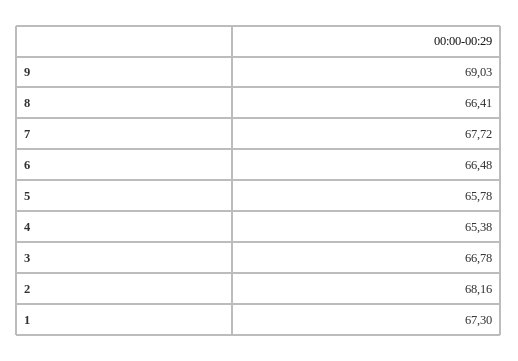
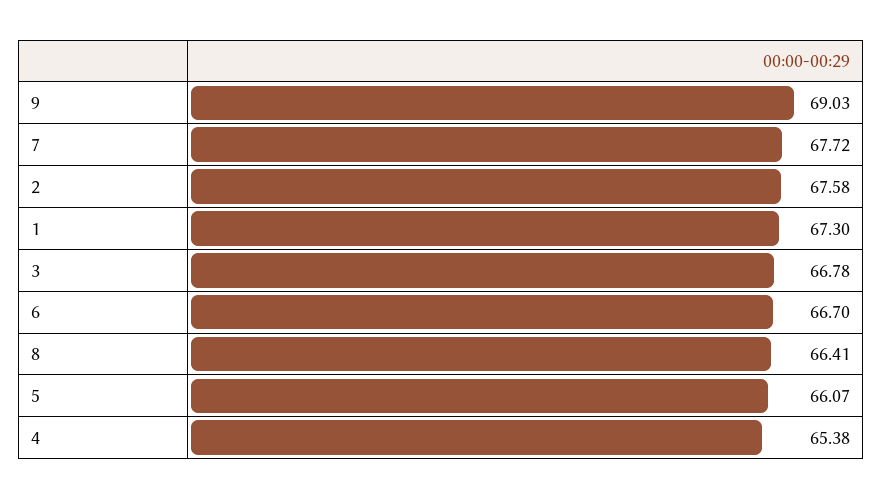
  {
    "9": 69.03,
    "8": 66.41,
    "7": 67.72,
-   "6": 66.48,
+   "6": 66.7,
-   "5": 65.78,
+   "5": 66.07,
    "4": 65.38,
    "3": 66.78,
-   "2": 68.16,
+   "2": 67.58,
    "1": 67.3
  }

